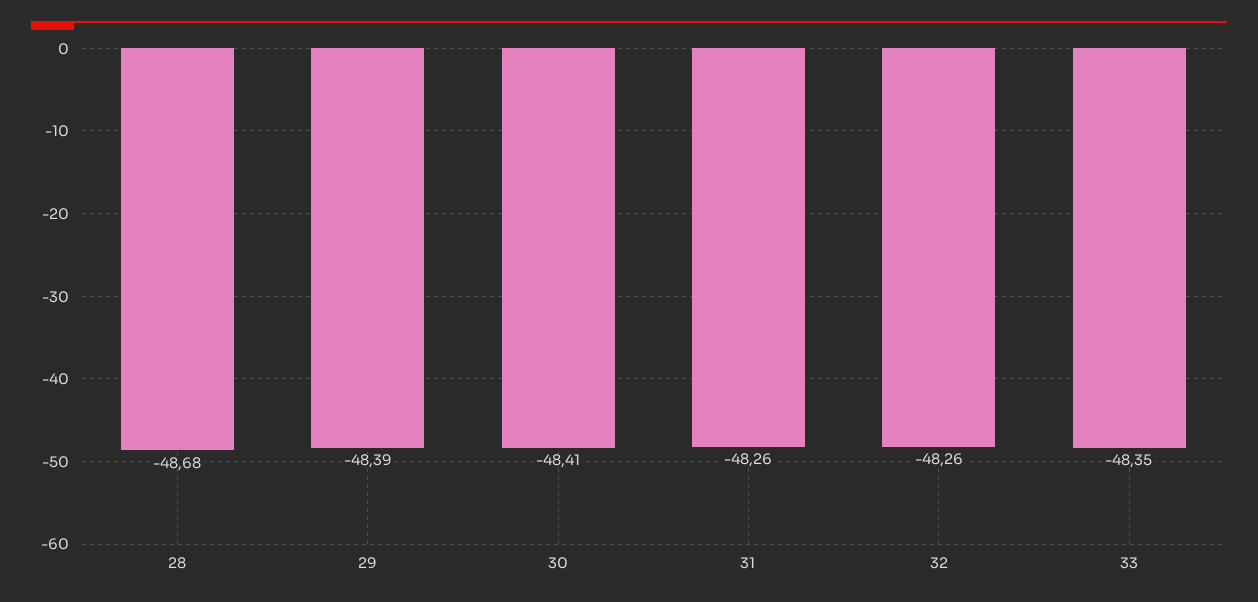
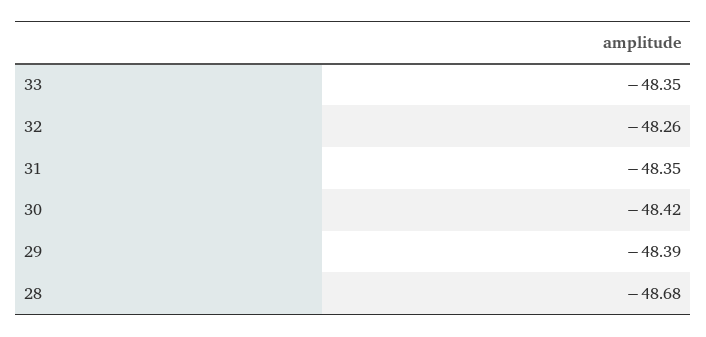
  {
    "28": -48.68,
    "29": -48.39,
-   "30": -48.41,
+   "30": -48.42,
-   "31": -48.26,
+   "31": -48.35,
    "32": -48.26,
    "33": -48.35
  }

